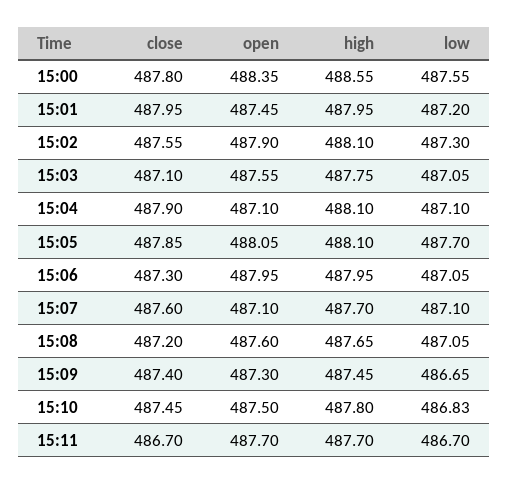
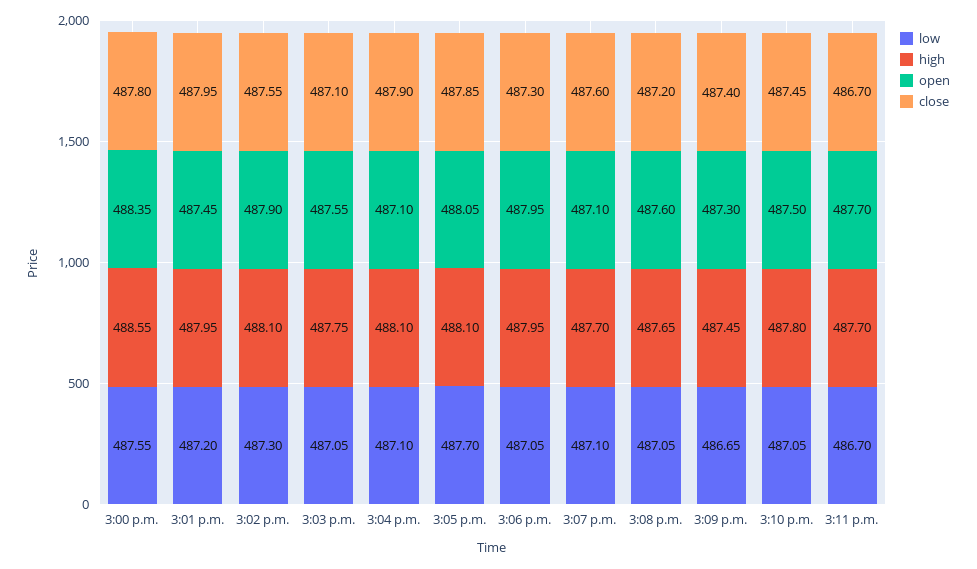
  {
    "close": {
      "15:00": 487.8,
      "15:01": 487.95,
      "15:02": 487.55,
      "15:03": 487.1,
      "15:04": 487.9,
      "15:05": 487.85,
      "15:06": 487.3,
      "15:07": 487.6,
      "15:08": 487.2,
      "15:09": 487.4,
      "15:10": 487.45,
      "15:11": 486.7
    },
    "open": {
      "15:00": 488.35,
      "15:01": 487.45,
      "15:02": 487.9,
      "15:03": 487.55,
      "15:04": 487.1,
      "15:05": 488.05,
      "15:06": 487.95,
      "15:07": 487.1,
      "15:08": 487.6,
      "15:09": 487.3,
      "15:10": 487.5,
      "15:11": 487.7
    },
    "high": {
      "15:00": 488.55,
      "15:01": 487.95,
      "15:02": 488.1,
      "15:03": 487.75,
      "15:04": 488.1,
      "15:05": 488.1,
      "15:06": 487.95,
      "15:07": 487.7,
      "15:08": 487.65,
      "15:09": 487.45,
      "15:10": 487.8,
      "15:11": 487.7
    },
    "low": {
      "15:00": 487.55,
      "15:01": 487.2,
      "15:02": 487.3,
      "15:03": 487.05,
      "15:04": 487.1,
      "15:05": 487.7,
      "15:06": 487.05,
      "15:07": 487.1,
      "15:08": 487.05,
      "15:09": 486.65,
-     "15:10": 486.83,
+     "15:10": 487.05,
      "15:11": 486.7
    }
  }

